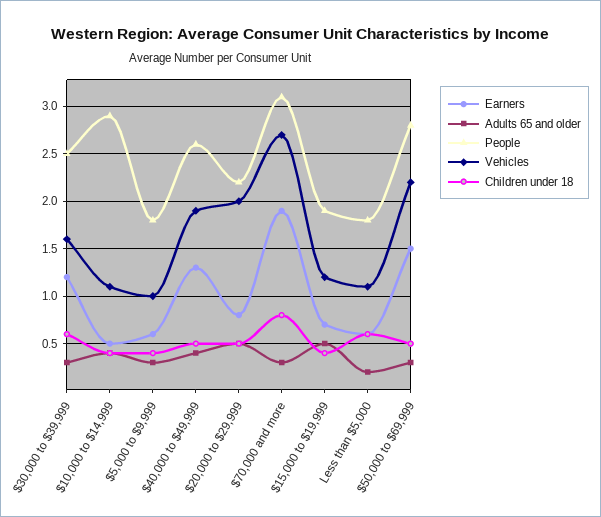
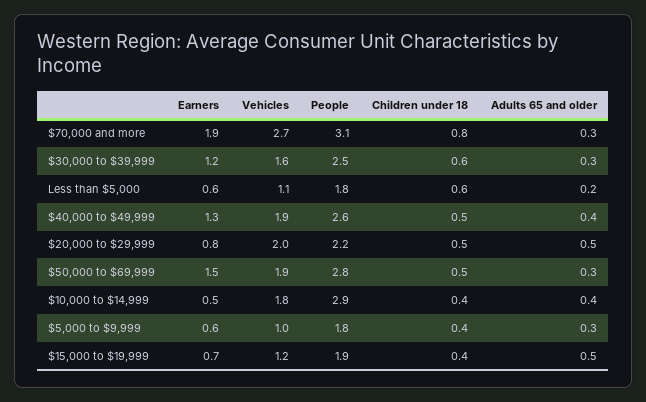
  {
    "Earners": {
      "$30,000 to $39,999": 1.2,
      "$10,000 to $14,999": 0.5,
      "$5,000 to $9,999": 0.6,
      "$40,000 to $49,999": 1.3,
      "$20,000 to $29,999": 0.8,
      "$70,000 and more": 1.9,
      "$15,000 to $19,999": 0.7,
      "Less than $5,000": 0.6,
      "$50,000 to $69,999": 1.5
    },
    "Adults 65 and older": {
      "$30,000 to $39,999": 0.3,
      "$10,000 to $14,999": 0.4,
      "$5,000 to $9,999": 0.3,
      "$40,000 to $49,999": 0.4,
      "$20,000 to $29,999": 0.5,
      "$70,000 and more": 0.3,
      "$15,000 to $19,999": 0.5,
      "Less than $5,000": 0.2,
      "$50,000 to $69,999": 0.3
    },
    "People": {
      "$30,000 to $39,999": 2.5,
      "$10,000 to $14,999": 2.9,
      "$5,000 to $9,999": 1.8,
      "$40,000 to $49,999": 2.6,
      "$20,000 to $29,999": 2.2,
      "$70,000 and more": 3.1,
      "$15,000 to $19,999": 1.9,
      "Less than $5,000": 1.8,
      "$50,000 to $69,999": 2.8
    },
    "Vehicles": {
      "$30,000 to $39,999": 1.6,
-     "$10,000 to $14,999": 1.1,
+     "$10,000 to $14,999": 1.8,
      "$5,000 to $9,999": 1,
      "$40,000 to $49,999": 1.9,
      "$20,000 to $29,999": 2,
      "$70,000 and more": 2.7,
      "$15,000 to $19,999": 1.2,
      "Less than $5,000": 1.1,
-     "$50,000 to $69,999": 2.2
+     "$50,000 to $69,999": 1.9
    },
    "Children under 18": {
      "$30,000 to $39,999": 0.6,
      "$10,000 to $14,999": 0.4,
      "$5,000 to $9,999": 0.4,
      "$40,000 to $49,999": 0.5,
      "$20,000 to $29,999": 0.5,
      "$70,000 and more": 0.8,
      "$15,000 to $19,999": 0.4,
      "Less than $5,000": 0.6,
      "$50,000 to $69,999": 0.5
    }
  }

